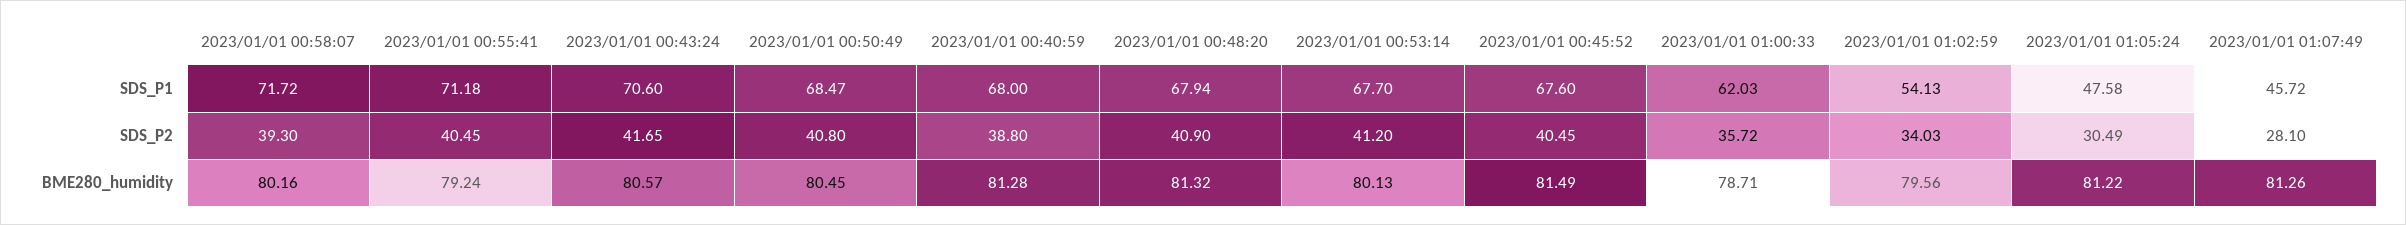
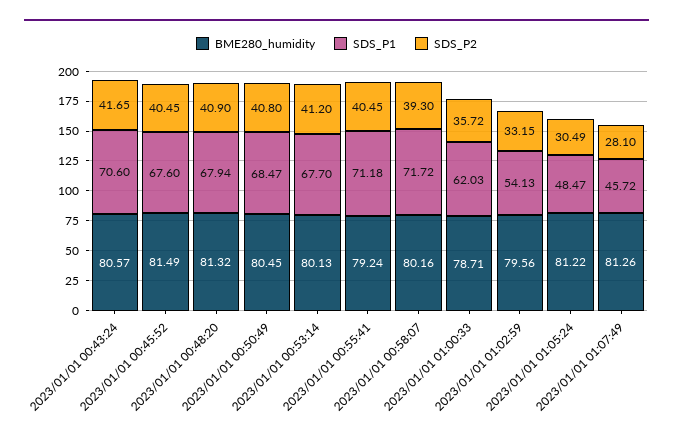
  {
    "SDS_P1": {
      "2023/01/01 00:58:07": 71.72,
      "2023/01/01 00:55:41": 71.18,
      "2023/01/01 00:43:24": 70.6,
      "2023/01/01 00:50:49": 68.47,
-     "2023/01/01 00:40:59": 68,
      "2023/01/01 00:48:20": 67.94,
      "2023/01/01 00:53:14": 67.7,
      "2023/01/01 00:45:52": 67.6,
      "2023/01/01 01:00:33": 62.03,
      "2023/01/01 01:02:59": 54.13,
-     "2023/01/01 01:05:24": 47.58,
+     "2023/01/01 01:05:24": 48.47,
      "2023/01/01 01:07:49": 45.72
    },
    "SDS_P2": {
      "2023/01/01 00:58:07": 39.3,
      "2023/01/01 00:55:41": 40.45,
      "2023/01/01 00:43:24": 41.65,
      "2023/01/01 00:50:49": 40.8,
-     "2023/01/01 00:40:59": 38.8,
      "2023/01/01 00:48:20": 40.9,
      "2023/01/01 00:53:14": 41.2,
      "2023/01/01 00:45:52": 40.45,
      "2023/01/01 01:00:33": 35.72,
-     "2023/01/01 01:02:59": 34.03,
+     "2023/01/01 01:02:59": 33.15,
      "2023/01/01 01:05:24": 30.49,
      "2023/01/01 01:07:49": 28.1
    },
    "BME280_humidity": {
      "2023/01/01 00:58:07": 80.16,
      "2023/01/01 00:55:41": 79.24,
      "2023/01/01 00:43:24": 80.57,
      "2023/01/01 00:50:49": 80.45,
-     "2023/01/01 00:40:59": 81.28,
      "2023/01/01 00:48:20": 81.32,
      "2023/01/01 00:53:14": 80.13,
      "2023/01/01 00:45:52": 81.49,
      "2023/01/01 01:00:33": 78.71,
      "2023/01/01 01:02:59": 79.56,
      "2023/01/01 01:05:24": 81.22,
      "2023/01/01 01:07:49": 81.26
    }
  }

